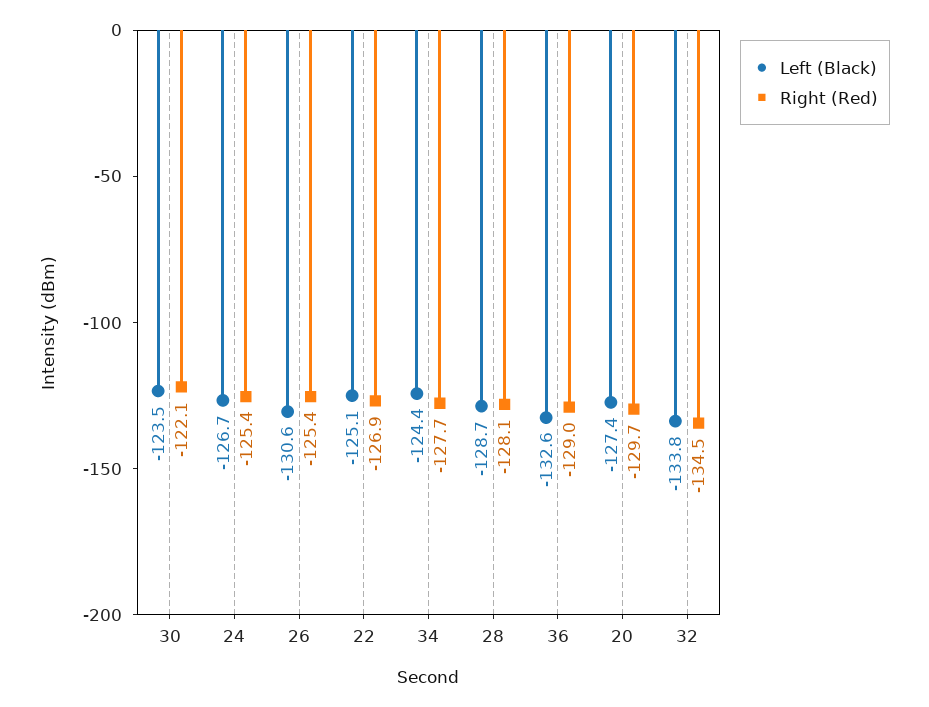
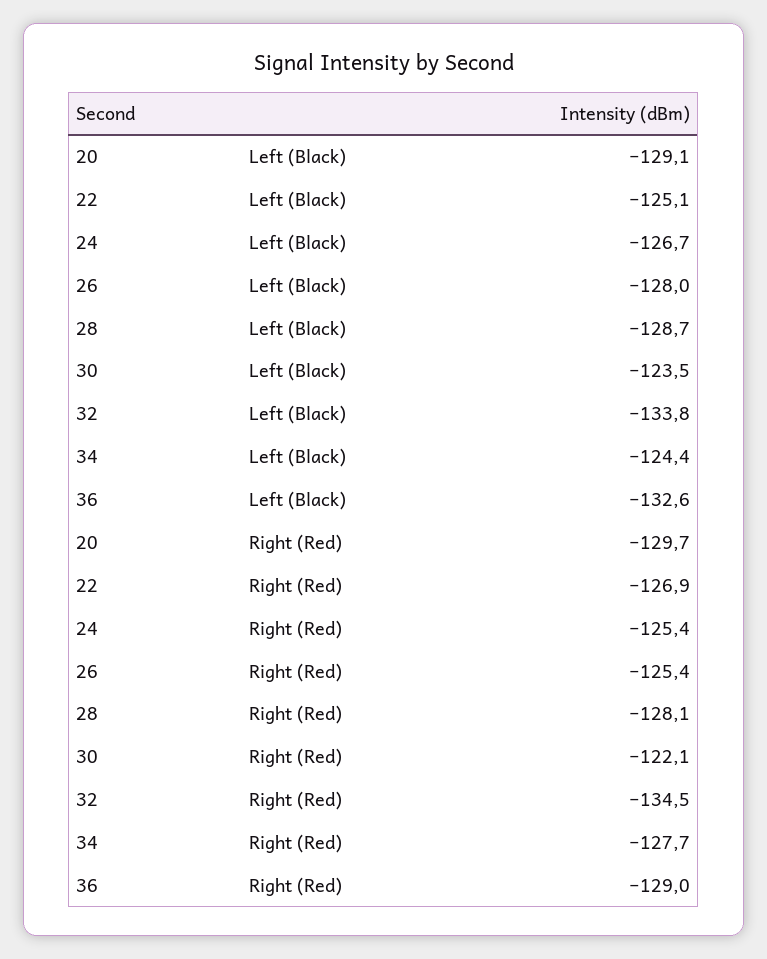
  {
    "Left (Black)": {
      "30": -123.5,
      "24": -126.7,
-     "26": -130.6,
+     "26": -128,
      "22": -125.1,
      "34": -124.4,
      "28": -128.7,
      "36": -132.6,
-     "20": -127.4,
+     "20": -129.1,
      "32": -133.8
    },
    "Right (Red)": {
      "30": -122.1,
      "24": -125.4,
      "26": -125.4,
      "22": -126.9,
      "34": -127.7,
      "28": -128.1,
      "36": -129,
      "20": -129.7,
      "32": -134.5
    }
  }

